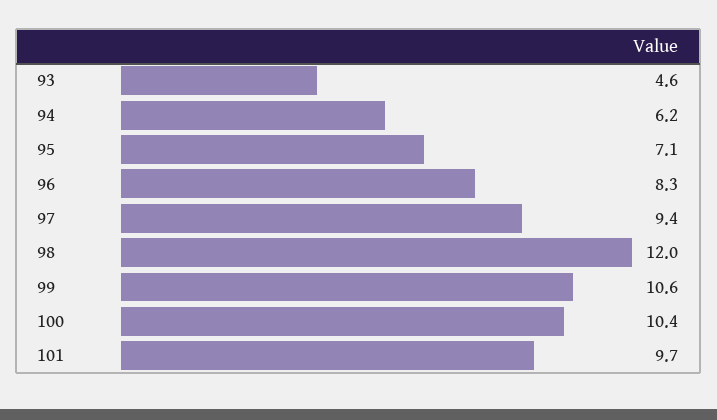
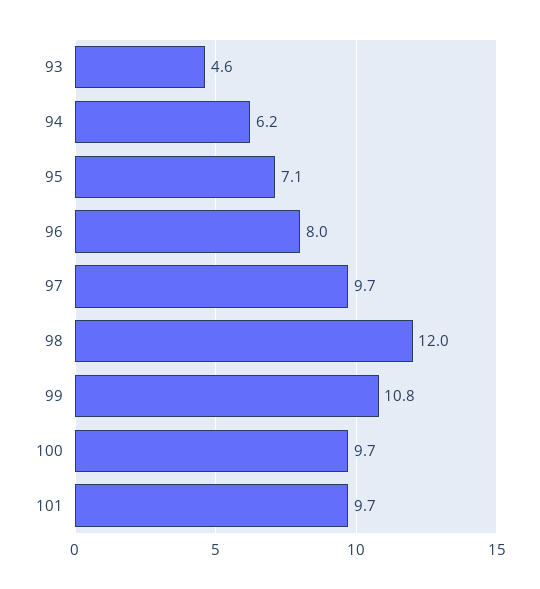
  {
    "93": 4.6,
    "94": 6.2,
    "95": 7.1,
-   "96": 8.3,
+   "96": 8,
-   "97": 9.4,
+   "97": 9.7,
    "98": 12,
-   "99": 10.6,
+   "99": 10.8,
-   "100": 10.4,
+   "100": 9.7,
    "101": 9.7
  }

